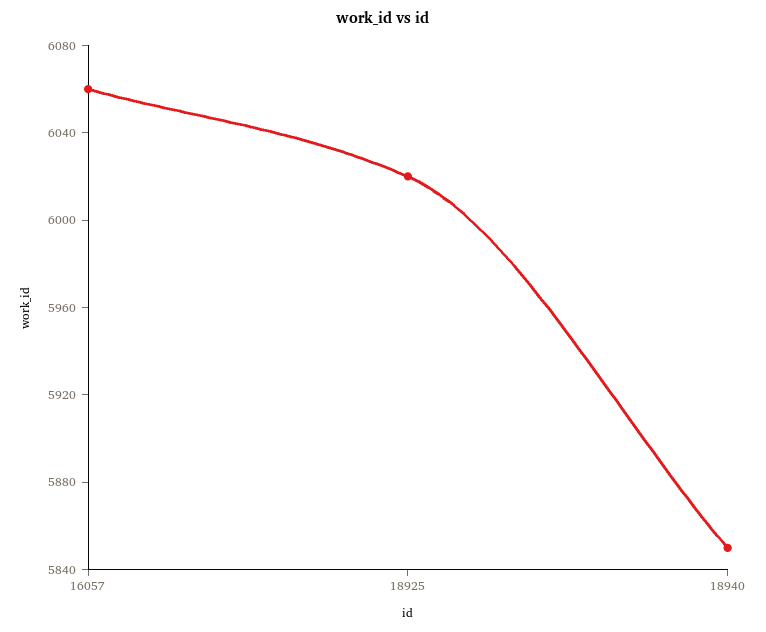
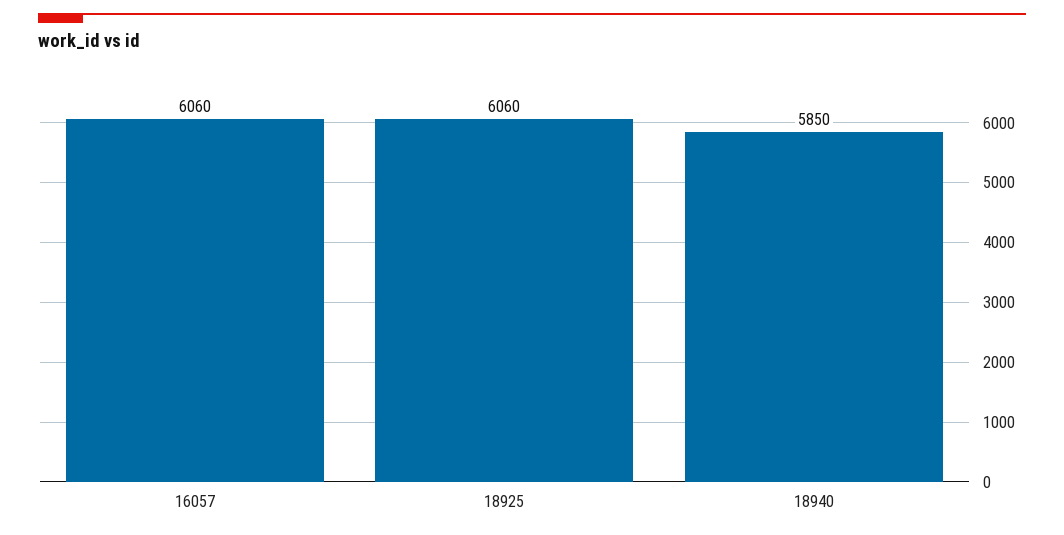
  {
    "16057": 6060,
-   "18925": 6020,
+   "18925": 6060,
    "18940": 5850
  }

